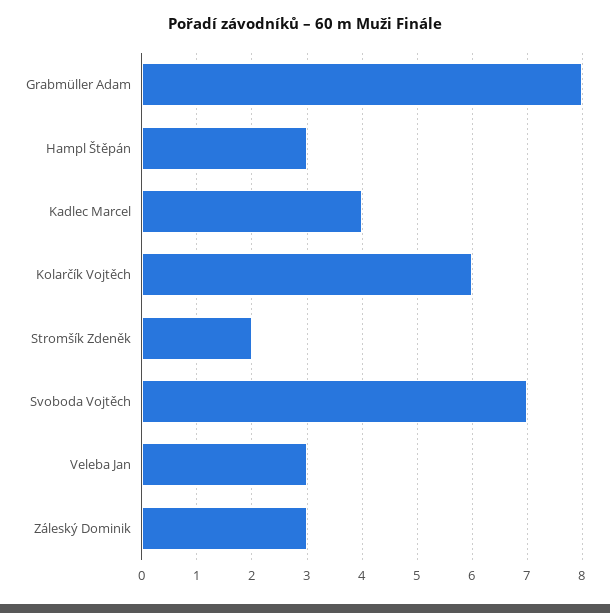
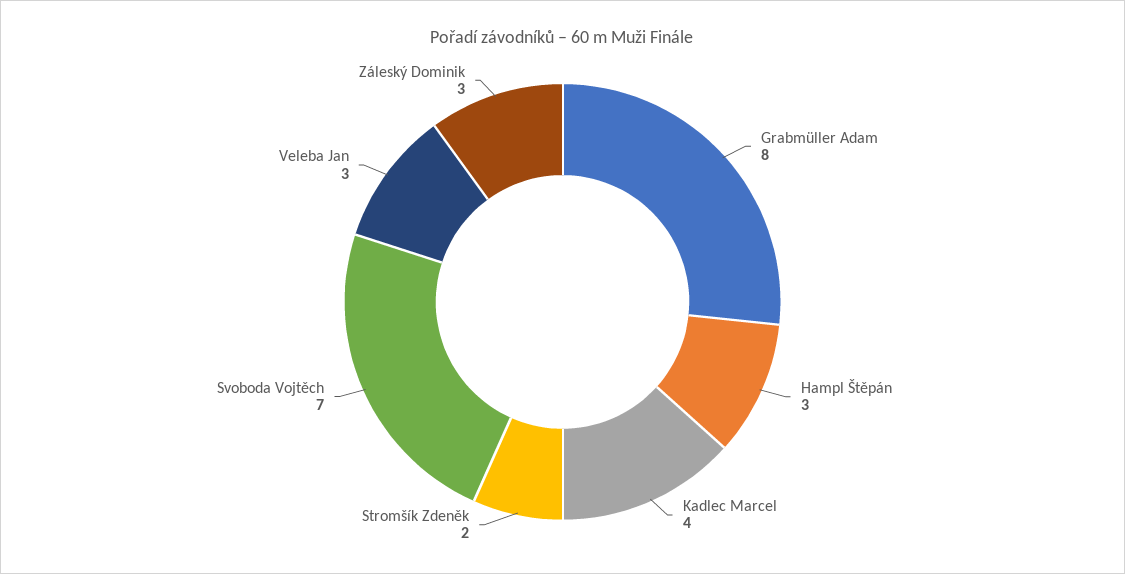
  {
    "Grabmüller Adam": 8,
    "Hampl Štěpán": 3,
    "Kadlec Marcel": 4,
-   "Kolarčík Vojtěch": 6,
    "Stromšík Zdeněk": 2,
    "Svoboda Vojtěch": 7,
    "Veleba Jan": 3,
    "Záleský Dominik": 3
  }

